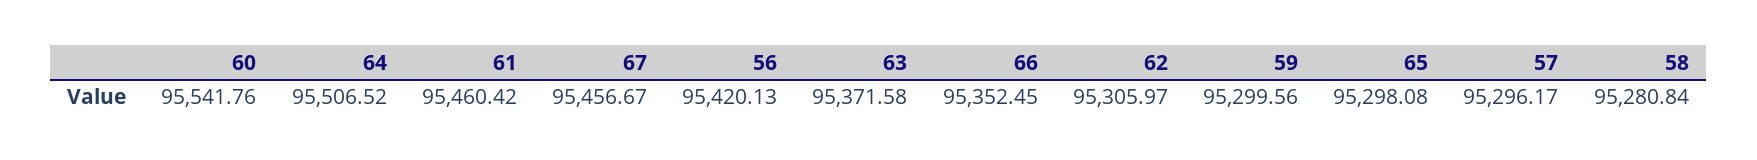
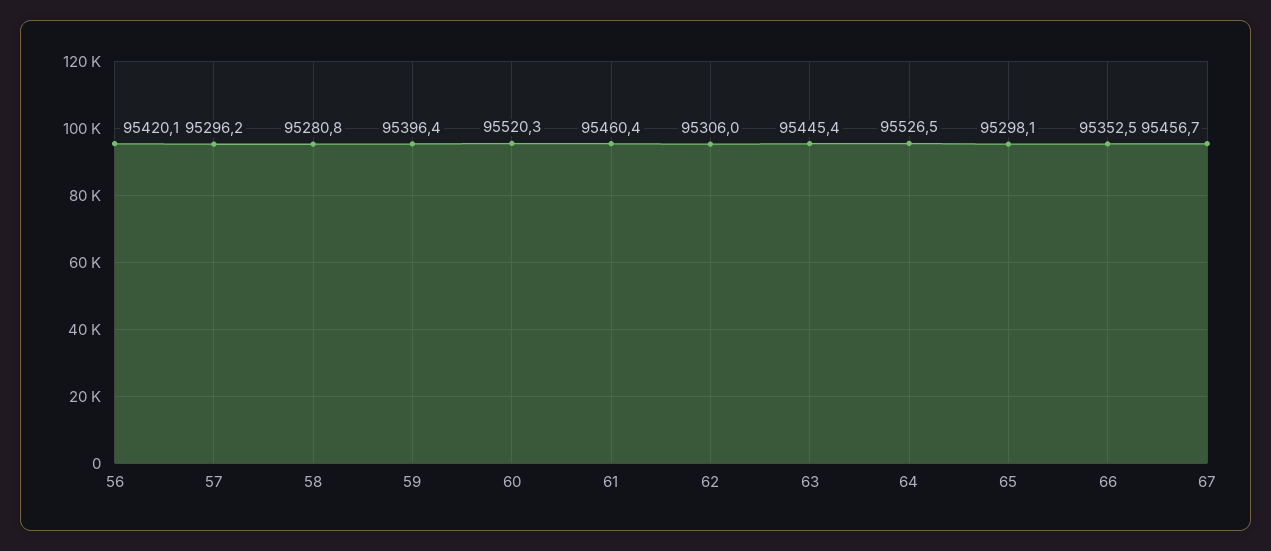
  {
-   "60": 95541.76,
+   "60": 95520.3,
-   "64": 95506.52,
+   "64": 95526.5,
    "61": 95460.42,
    "67": 95456.67,
    "56": 95420.13,
-   "63": 95371.58,
+   "63": 95445.4,
    "66": 95352.45,
    "62": 95305.97,
-   "59": 95299.56,
+   "59": 95396.4,
    "65": 95298.08,
    "57": 95296.17,
    "58": 95280.84
  }

